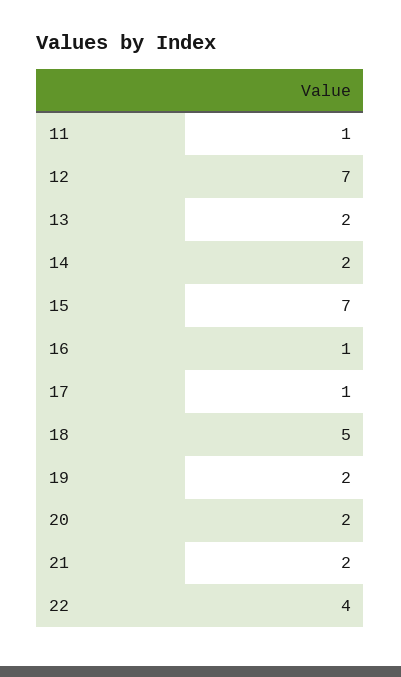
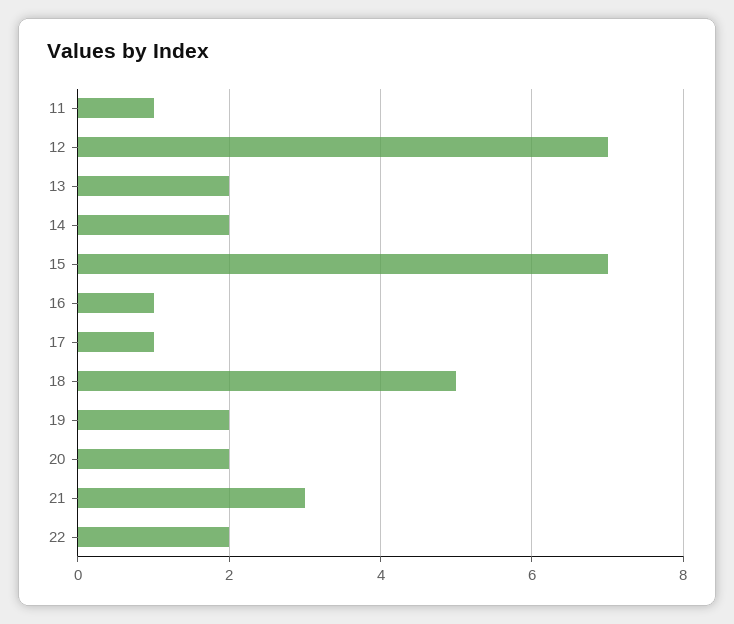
  {
    "11": 1,
    "12": 7,
    "13": 2,
    "14": 2,
    "15": 7,
    "16": 1,
    "17": 1,
    "18": 5,
    "19": 2,
    "20": 2,
-   "21": 2,
+   "21": 3,
-   "22": 4
+   "22": 2
  }

